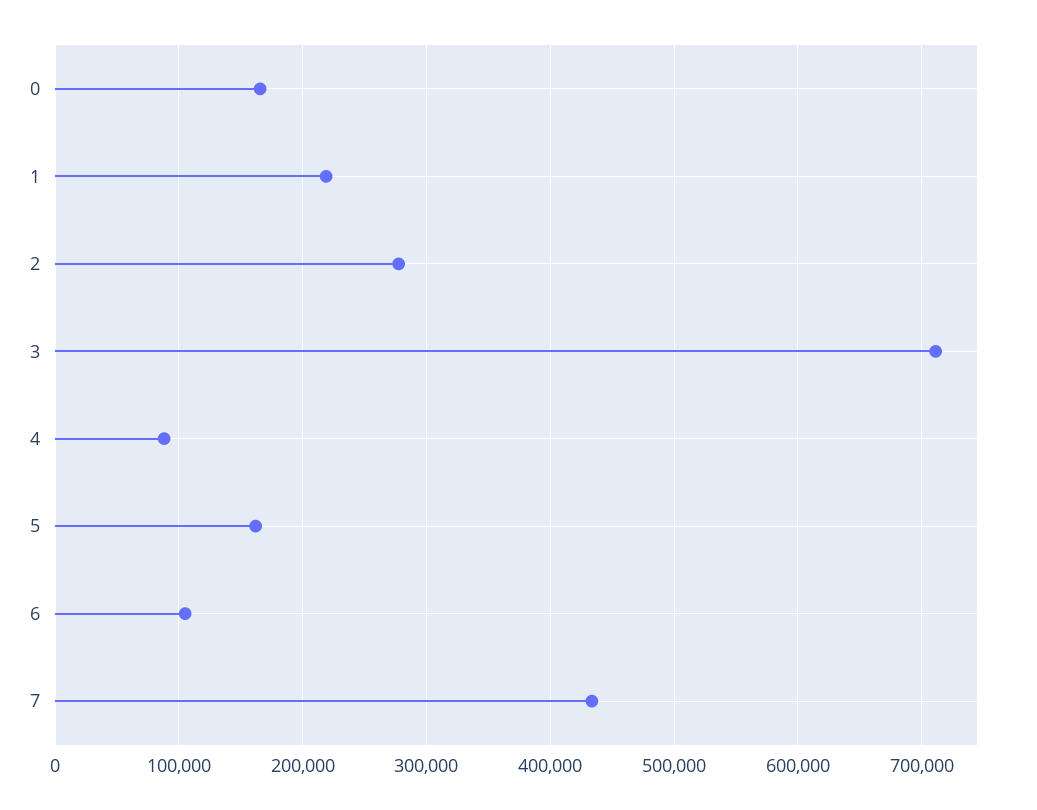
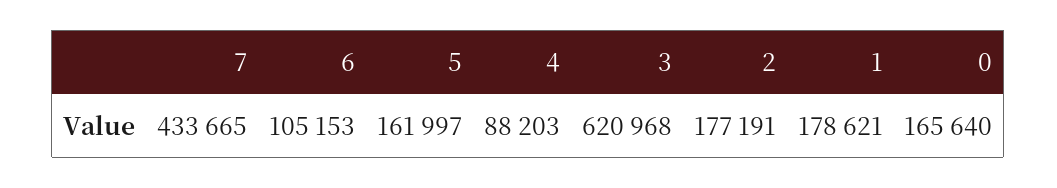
  {
    "0": 165640,
-   "1": 220000,
+   "1": 178621,
-   "2": 280000,
+   "2": 177191,
-   "3": 710000,
+   "3": 620968,
    "4": 88203,
    "5": 161997,
    "6": 105153,
    "7": 433665
  }

